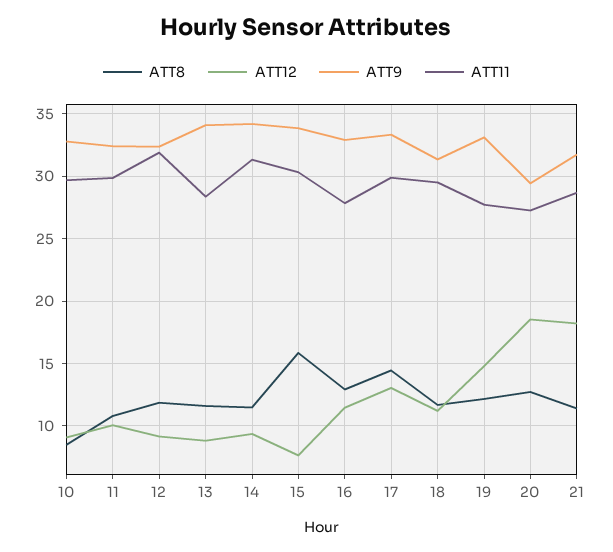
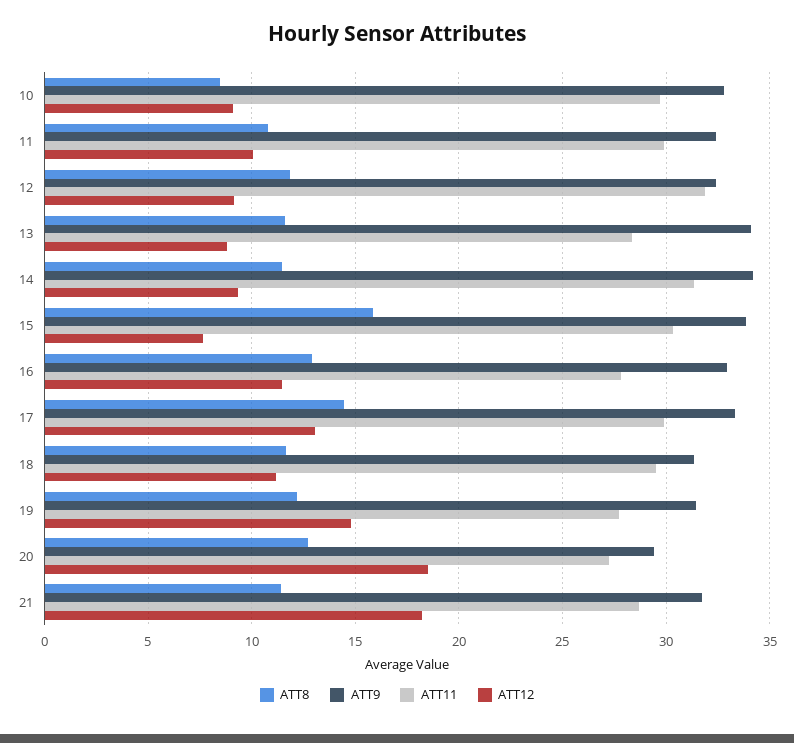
  {
    "ATT8": {
      "10": 8.5,
      "11": 11,
      "12": 12,
      "13": 11.5,
      "14": 11.5,
      "15": 16,
      "16": 13,
      "17": 14.5,
      "18": 11.5,
      "19": 12,
      "20": 12.5,
      "21": 11.5
    },
    "ATT12": {
      "10": 9,
      "11": 10,
      "12": 9,
      "13": 9,
      "14": 9.5,
      "15": 7.5,
      "16": 11.5,
      "17": 13,
      "18": 11,
      "19": 15,
      "20": 18.5,
      "21": 18
    },
    "ATT9": {
      "10": 33,
      "11": 32.5,
      "12": 32.5,
      "13": 34,
      "14": 34,
      "15": 34,
      "16": 33,
      "17": 33.5,
      "18": 31.5,
-     "19": 33,
+     "19": 31.5,
      "20": 29.5,
      "21": 31.5
    },
    "ATT11": {
      "10": 29.5,
      "11": 30,
      "12": 32,
      "13": 28.5,
      "14": 31.5,
      "15": 30.5,
      "16": 28,
      "17": 30,
      "18": 29.5,
      "19": 27.5,
      "20": 27.5,
      "21": 28.5
    }
  }

